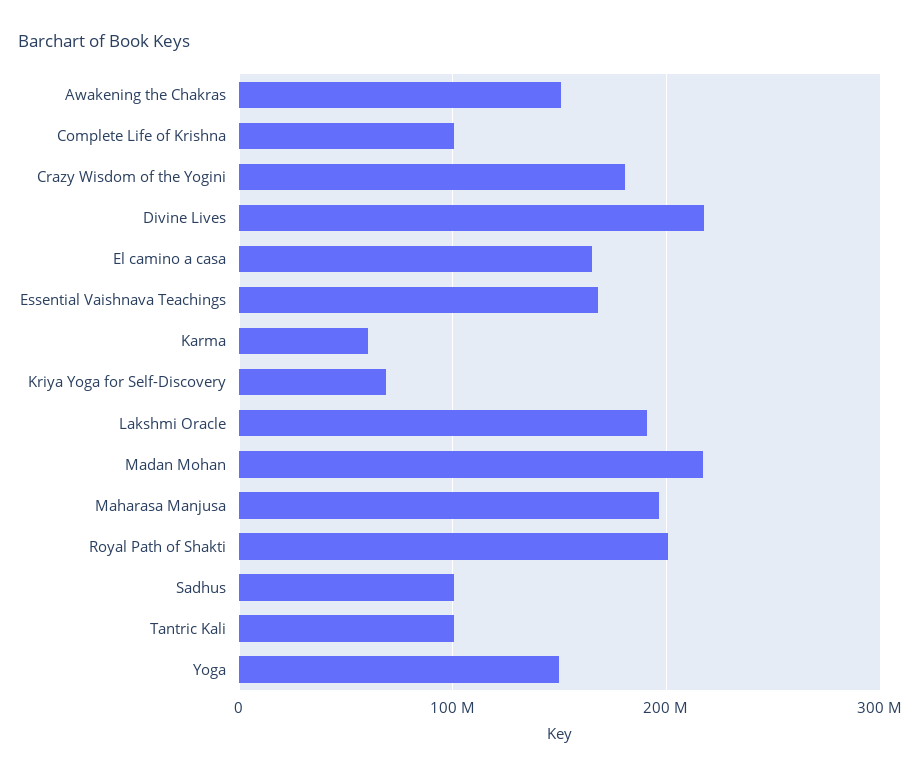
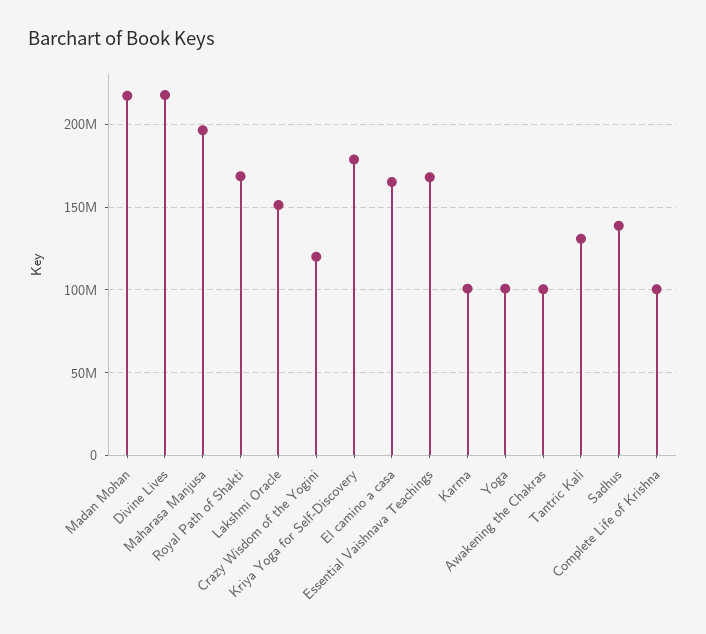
  {
-   "Awakening the Chakras": 150000000,
+   "Awakening the Chakras": 100000000,
    "Complete Life of Krishna": 100000000,
-   "Crazy Wisdom of the Yogini": 180000000,
+   "Crazy Wisdom of the Yogini": 120000000,
    "Divine Lives": 220000000,
    "El camino a casa": 165000000,
    "Essential Vaishnava Teachings": 170000000,
-   "Karma": 60000000,
+   "Karma": 100000000,
-   "Kriya Yoga for Self-Discovery": 70000000,
+   "Kriya Yoga for Self-Discovery": 180000000,
-   "Lakshmi Oracle": 190000000,
+   "Lakshmi Oracle": 150000000,
    "Madan Mohan": 215000000,
    "Maharasa Manjusa": 195000000,
-   "Royal Path of Shakti": 200000000,
+   "Royal Path of Shakti": 170000000,
-   "Sadhus": 100000000,
+   "Sadhus": 140000000,
-   "Tantric Kali": 100000000,
+   "Tantric Kali": 130000000,
-   "Yoga": 150000000
+   "Yoga": 100000000
  }

